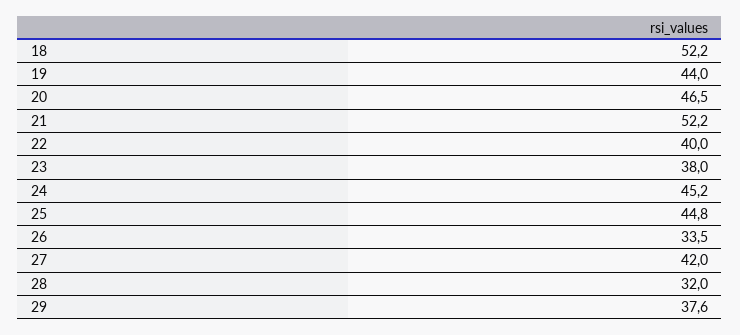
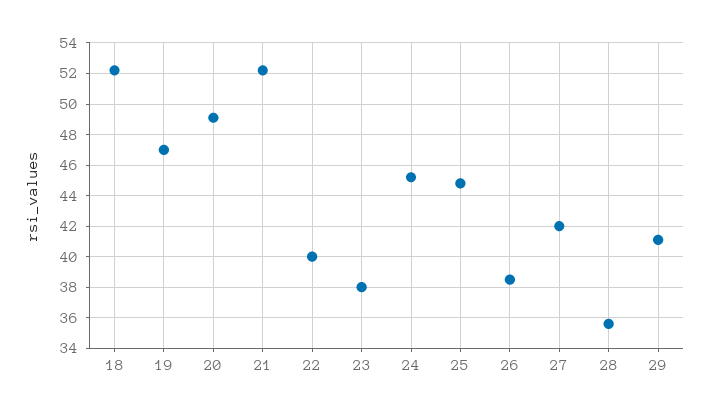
  {
    "18": 52.2,
-   "19": 44,
+   "19": 47,
-   "20": 46.5,
+   "20": 49,
    "21": 52.2,
    "22": 40,
    "23": 38,
    "24": 45.2,
    "25": 44.8,
-   "26": 33.5,
+   "26": 38.5,
    "27": 42,
-   "28": 32,
+   "28": 35.5,
-   "29": 37.6
+   "29": 41
  }

